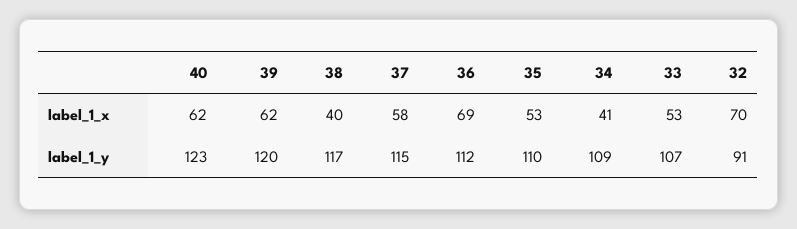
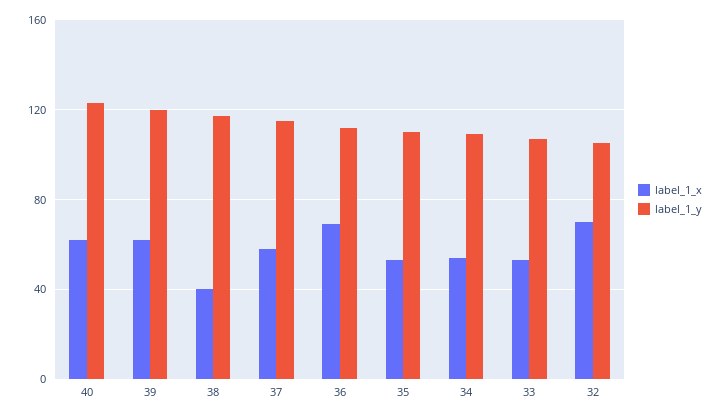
  {
    "label_1_x": {
      "40": 62,
      "39": 62,
      "38": 40,
      "37": 58,
      "36": 69,
      "35": 53,
-     "34": 41,
+     "34": 55,
      "33": 53,
      "32": 70
    },
    "label_1_y": {
      "40": 123,
      "39": 120,
      "38": 117,
      "37": 115,
      "36": 112,
      "35": 110,
      "34": 109,
      "33": 107,
-     "32": 91
+     "32": 105
    }
  }

